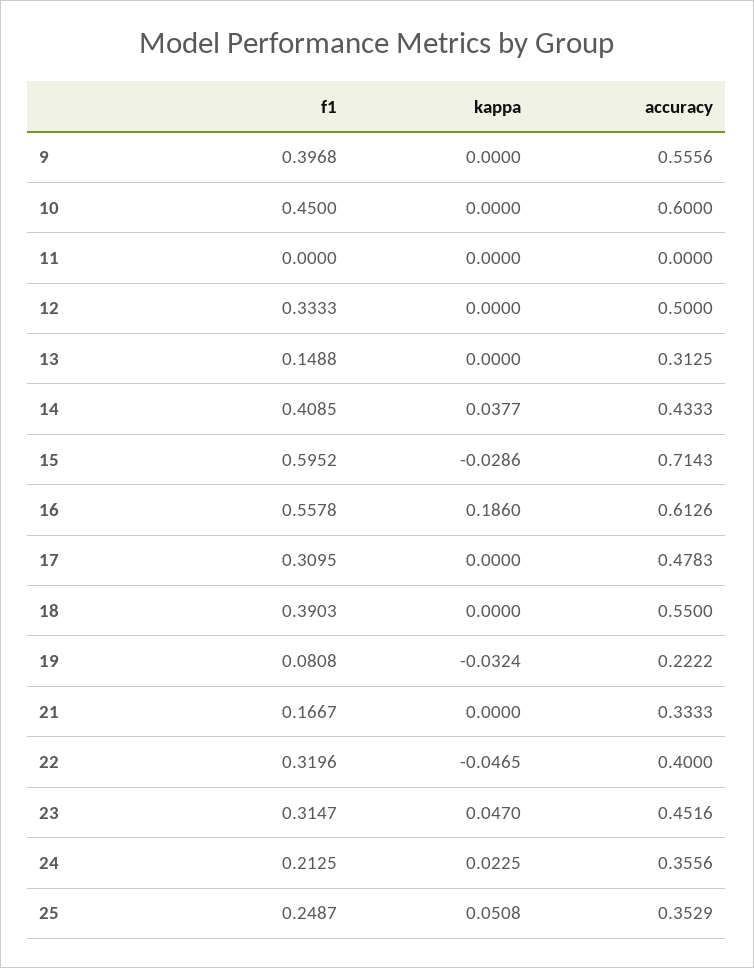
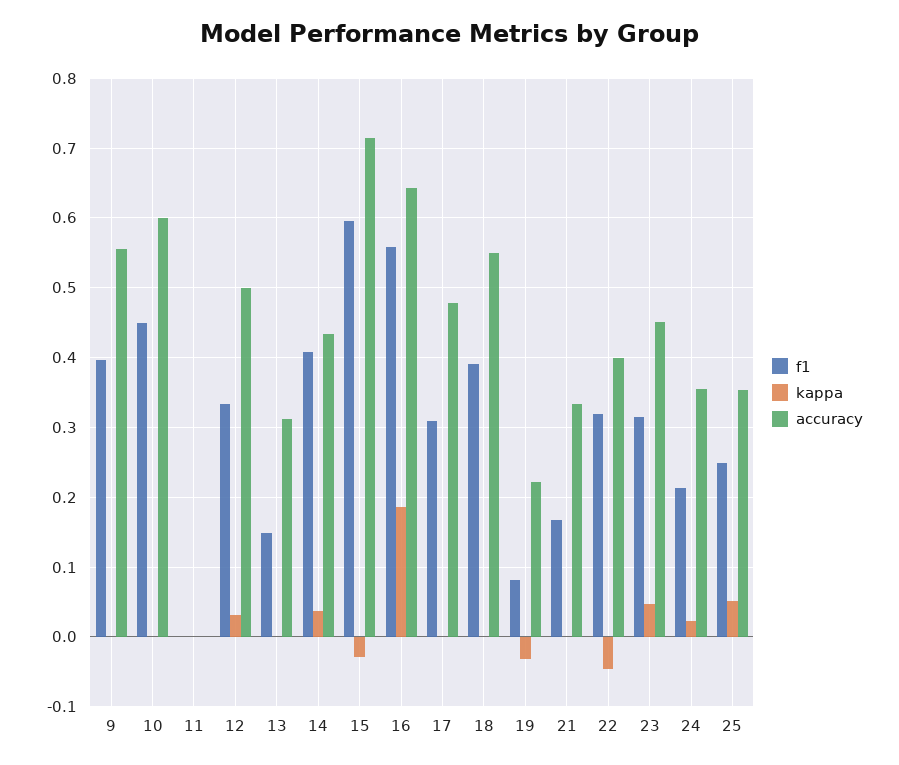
  {
    "f1": {
      "9": 0.3968,
      "10": 0.45,
      "11": 0,
      "12": 0.3333,
      "13": 0.1488,
      "14": 0.4085,
      "15": 0.5952,
      "16": 0.5578,
      "17": 0.3095,
      "18": 0.3903,
      "19": 0.0808,
      "21": 0.1667,
      "22": 0.3196,
      "23": 0.3147,
      "24": 0.2125,
      "25": 0.2487
    },
    "kappa": {
      "9": 0,
      "10": 0,
      "11": 0,
-     "12": 0,
+     "12": 0.03,
      "13": 0,
      "14": 0.0377,
      "15": -0.0286,
      "16": 0.186,
      "17": 0,
      "18": 0,
      "19": -0.0324,
      "21": 0,
      "22": -0.0465,
      "23": 0.047,
      "24": 0.0225,
      "25": 0.0508
    },
    "accuracy": {
      "9": 0.5556,
      "10": 0.6,
      "11": 0,
      "12": 0.5,
      "13": 0.3125,
      "14": 0.4333,
      "15": 0.7143,
-     "16": 0.6126,
+     "16": 0.64,
      "17": 0.4783,
      "18": 0.55,
      "19": 0.2222,
      "21": 0.3333,
      "22": 0.4,
      "23": 0.4516,
      "24": 0.3556,
      "25": 0.3529
    }
  }

